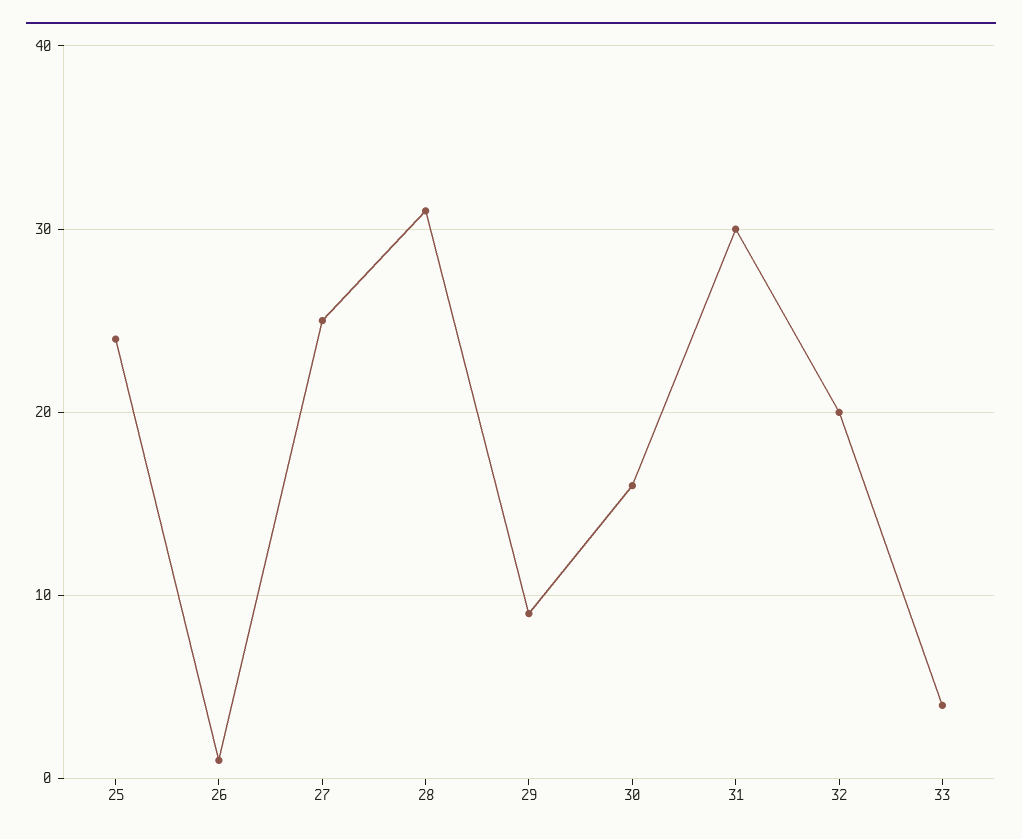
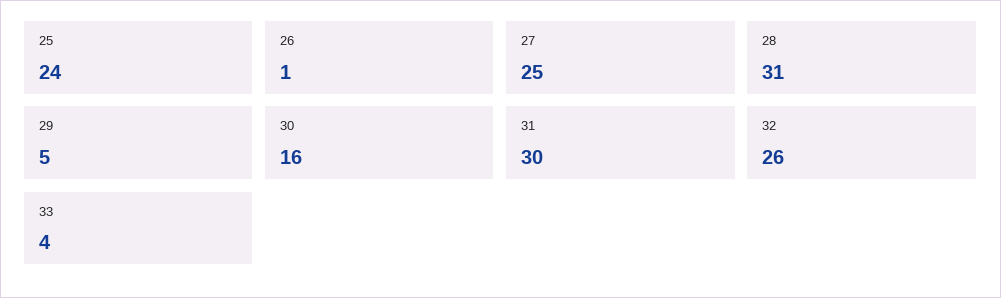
  {
    "25": 24,
    "26": 1,
    "27": 25,
    "28": 31,
-   "29": 9,
+   "29": 5,
    "30": 16,
    "31": 30,
-   "32": 20,
+   "32": 26,
    "33": 4
  }

